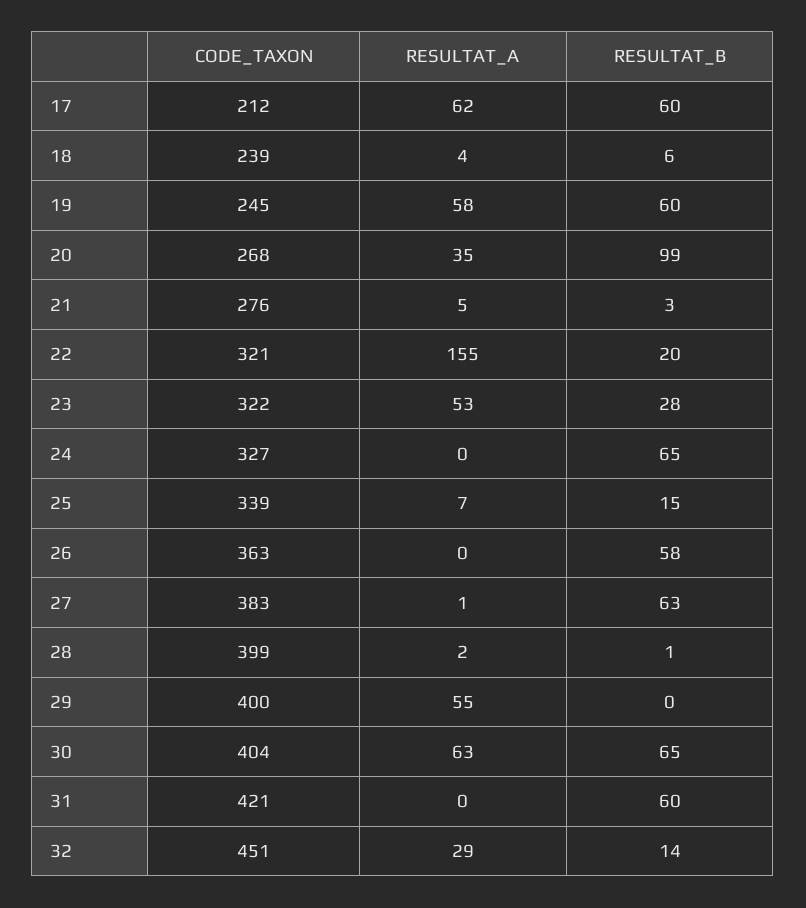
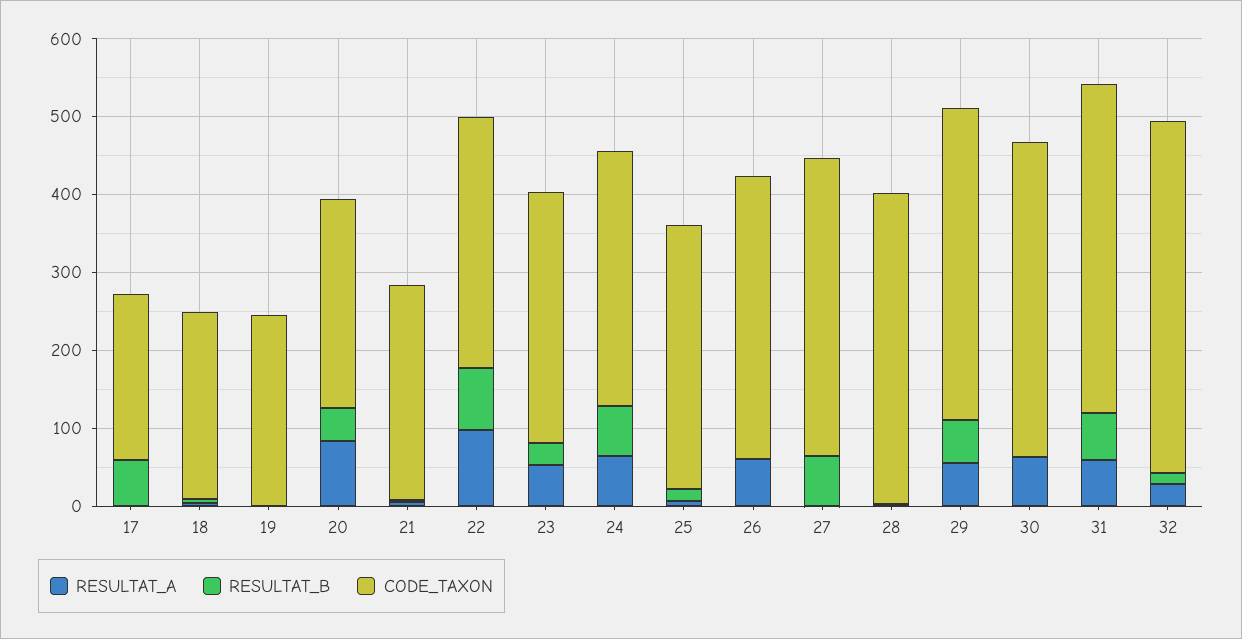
  {
    "CODE_TAXON": {
      "17": 212,
      "18": 239,
      "19": 245,
      "20": 268,
      "21": 276,
      "22": 321,
      "23": 322,
      "24": 327,
      "25": 339,
      "26": 363,
      "27": 383,
      "28": 399,
      "29": 400,
      "30": 404,
      "31": 421,
      "32": 451
    },
    "RESULTAT_A": {
-     "17": 62,
+     "17": 0,
      "18": 4,
-     "19": 58,
+     "19": 0,
-     "20": 35,
+     "20": 80,
      "21": 5,
-     "22": 155,
+     "22": 100,
      "23": 53,
-     "24": 0,
+     "24": 60,
      "25": 7,
-     "26": 0,
+     "26": 60,
      "27": 1,
      "28": 2,
      "29": 55,
      "30": 63,
-     "31": 0,
+     "31": 60,
      "32": 29
    },
    "RESULTAT_B": {
      "17": 60,
      "18": 6,
-     "19": 60,
+     "19": 0,
-     "20": 99,
+     "20": 40,
      "21": 3,
-     "22": 20,
+     "22": 80,
      "23": 28,
      "24": 65,
      "25": 15,
-     "26": 58,
+     "26": 0,
      "27": 63,
      "28": 1,
-     "29": 0,
+     "29": 60,
-     "30": 65,
+     "30": 0,
      "31": 60,
      "32": 14
    }
  }

